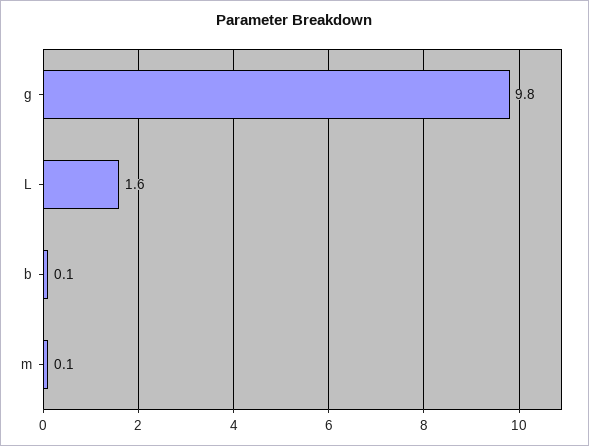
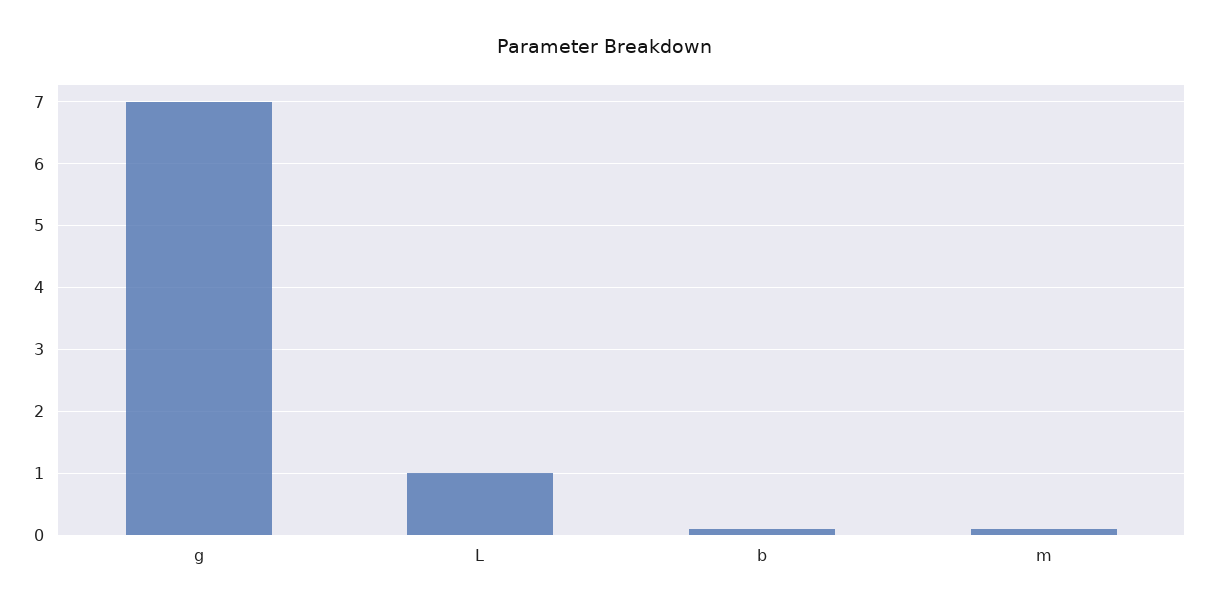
  {
-   "g": 9.8,
+   "g": 7,
-   "L": 1.6,
+   "L": 1,
    "b": 0.1,
    "m": 0.1
  }

